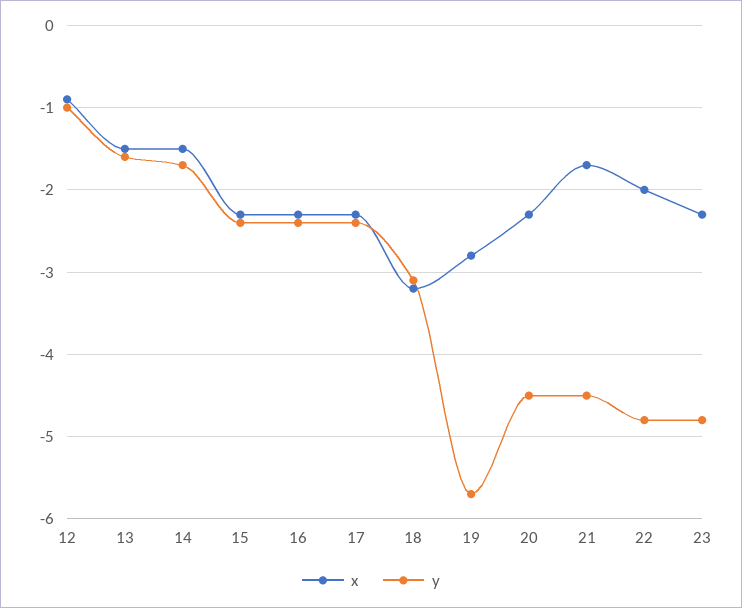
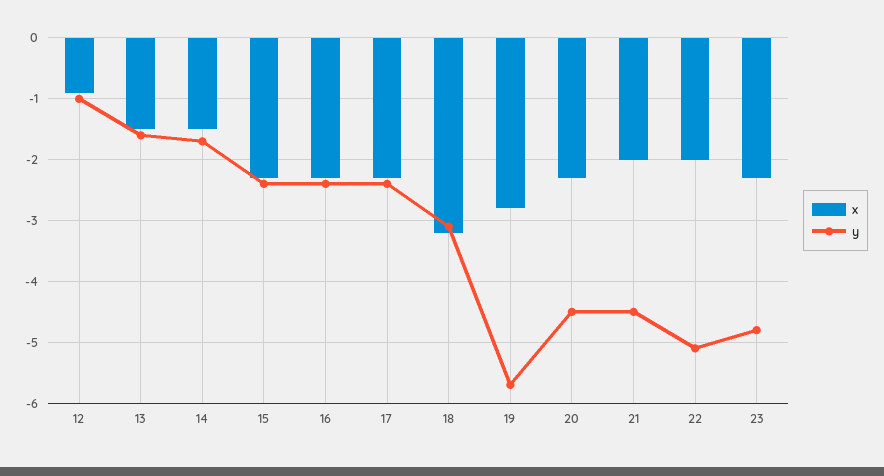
  {
    "x": {
      "12": -0.9,
      "13": -1.5,
      "14": -1.5,
      "15": -2.3,
      "16": -2.3,
      "17": -2.3,
      "18": -3.2,
      "19": -2.8,
      "20": -2.3,
-     "21": -1.7,
+     "21": -2,
      "22": -2,
      "23": -2.3
    },
    "y": {
      "12": -1,
      "13": -1.6,
      "14": -1.7,
      "15": -2.4,
      "16": -2.4,
      "17": -2.4,
      "18": -3.1,
      "19": -5.7,
      "20": -4.5,
      "21": -4.5,
-     "22": -4.8,
+     "22": -5.1,
      "23": -4.8
    }
  }

